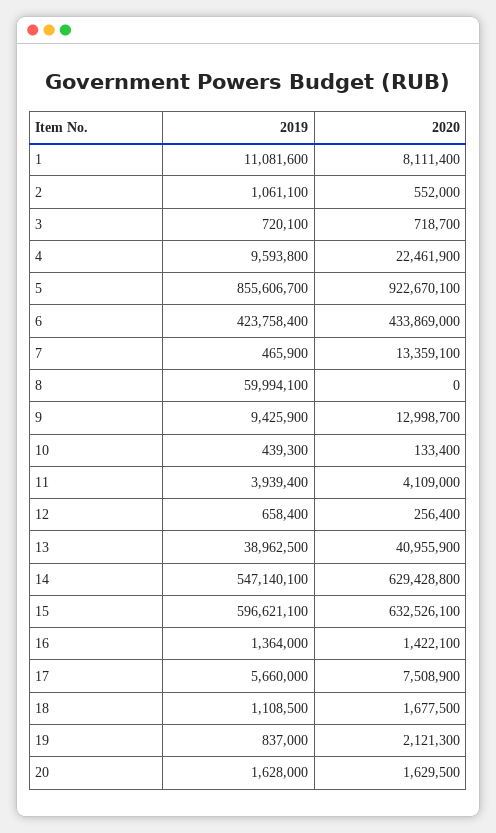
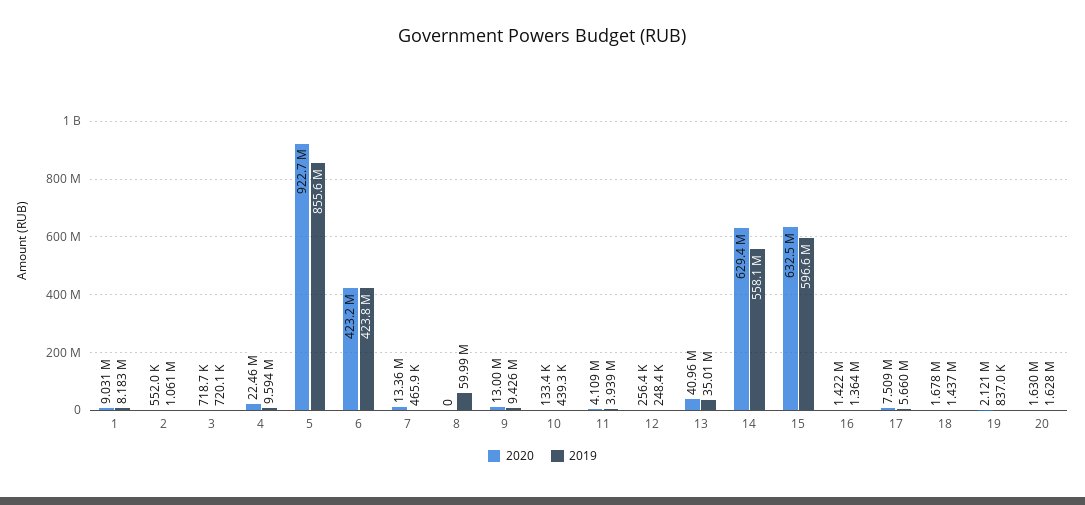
  {
    "2019": {
-     "1": 11081600,
+     "1": 8183000,
      "2": 1061100,
      "3": 720100,
      "4": 9593800,
      "5": 855606700,
      "6": 423758400,
      "7": 465900,
      "8": 59994100,
      "9": 9425900,
      "10": 439300,
      "11": 3939400,
-     "12": 658400,
+     "12": 248400,
-     "13": 38962500,
+     "13": 35010000,
-     "14": 547140100,
+     "14": 558100000,
      "15": 596621100,
      "16": 1364000,
      "17": 5660000,
-     "18": 1108500,
+     "18": 1437000,
      "19": 837000,
      "20": 1628000
    },
    "2020": {
-     "1": 8111400,
+     "1": 9031000,
      "2": 552000,
      "3": 718700,
      "4": 22461900,
      "5": 922670100,
-     "6": 433869000,
+     "6": 423200000,
      "7": 13359100,
      "8": 0,
      "9": 12998700,
      "10": 133400,
      "11": 4109000,
      "12": 256400,
      "13": 40955900,
      "14": 629428800,
      "15": 632526100,
      "16": 1422100,
      "17": 7508900,
      "18": 1677500,
      "19": 2121300,
      "20": 1629500
    }
  }

